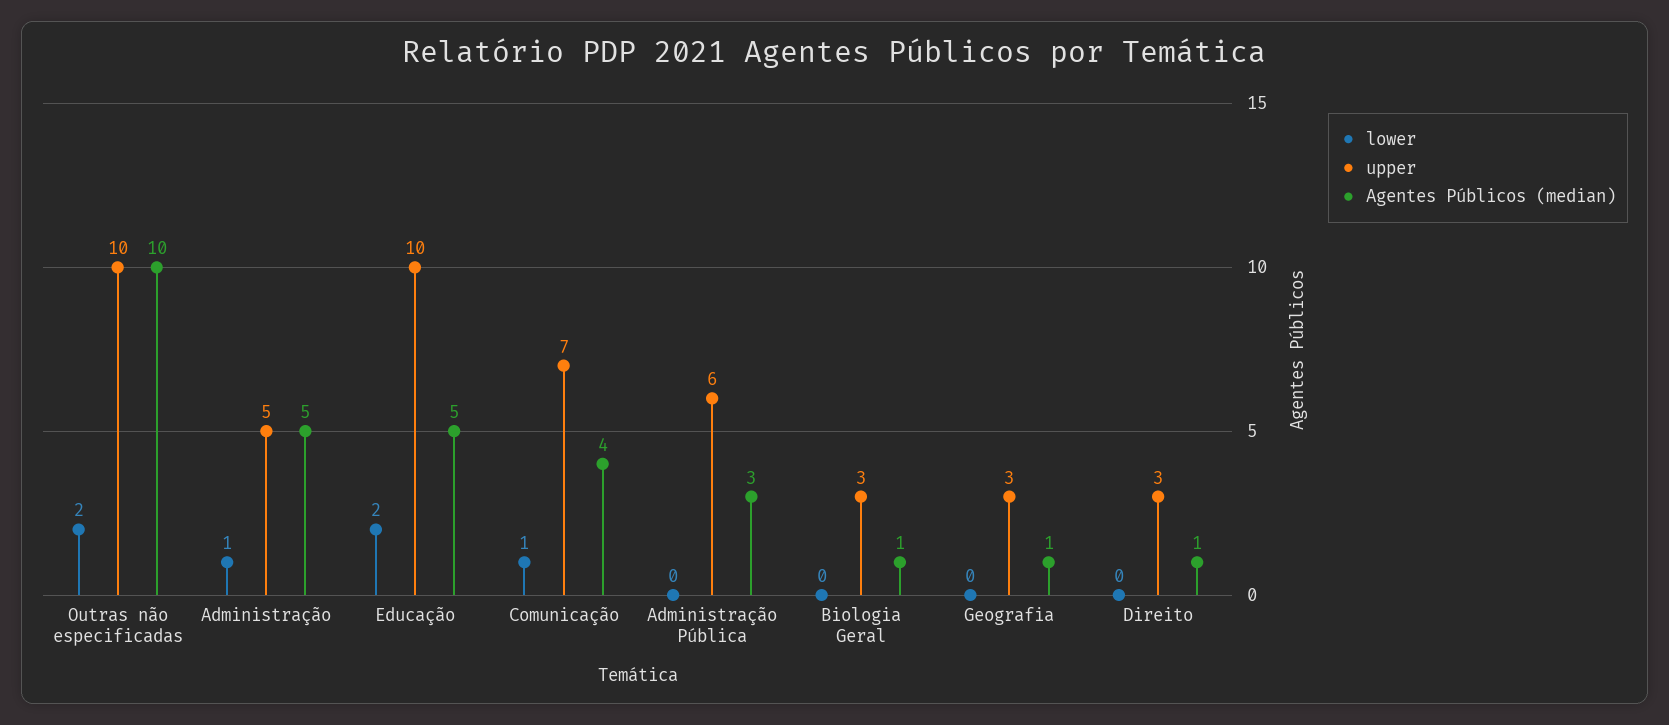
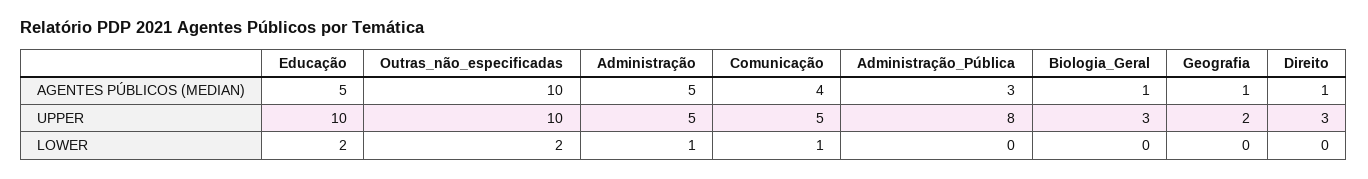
  {
    "lower": {
      "Outras não especificadas": 2,
      "Administração": 1,
      "Educação": 2,
      "Comunicação": 1,
      "Administração Pública": 0,
      "Biologia Geral": 0,
      "Geografia": 0,
      "Direito": 0
    },
    "upper": {
      "Outras não especificadas": 10,
      "Administração": 5,
      "Educação": 10,
-     "Comunicação": 7,
+     "Comunicação": 5,
-     "Administração Pública": 6,
+     "Administração Pública": 8,
      "Biologia Geral": 3,
-     "Geografia": 3,
+     "Geografia": 2,
      "Direito": 3
    },
    "Agentes Públicos (median)": {
      "Outras não especificadas": 10,
      "Administração": 5,
      "Educação": 5,
      "Comunicação": 4,
      "Administração Pública": 3,
      "Biologia Geral": 1,
      "Geografia": 1,
      "Direito": 1
    }
  }

